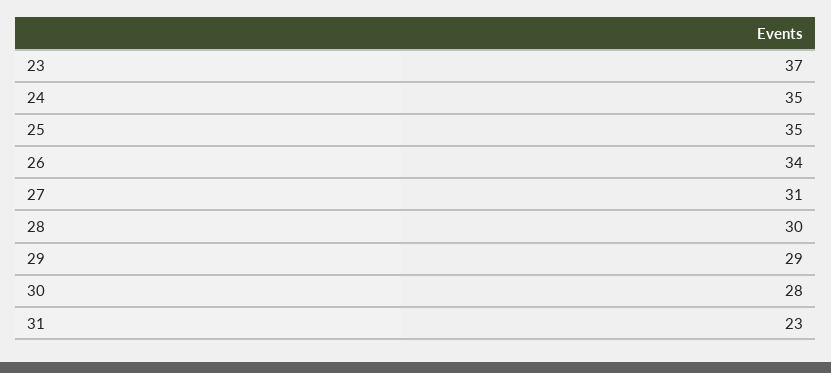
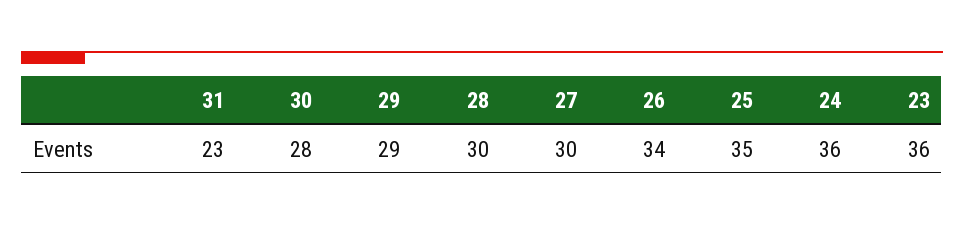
  {
-   "23": 37,
+   "23": 36,
-   "24": 35,
+   "24": 36,
    "25": 35,
    "26": 34,
-   "27": 31,
+   "27": 30,
    "28": 30,
    "29": 29,
    "30": 28,
    "31": 23
  }

